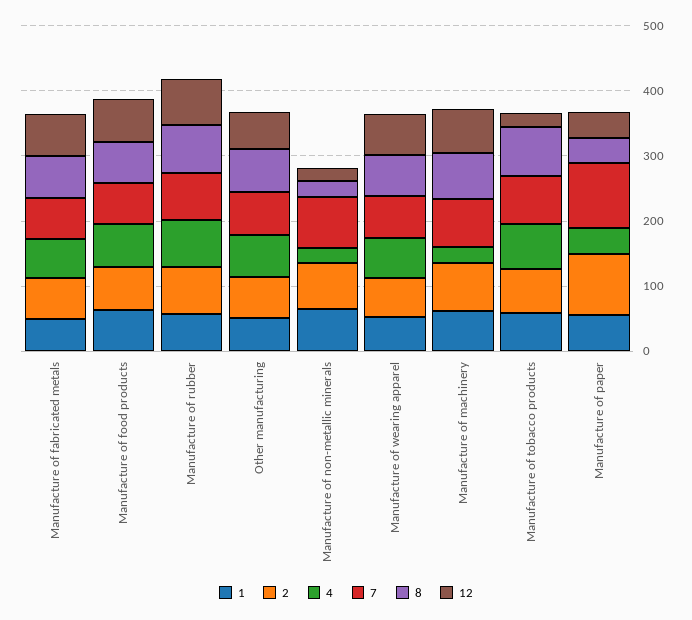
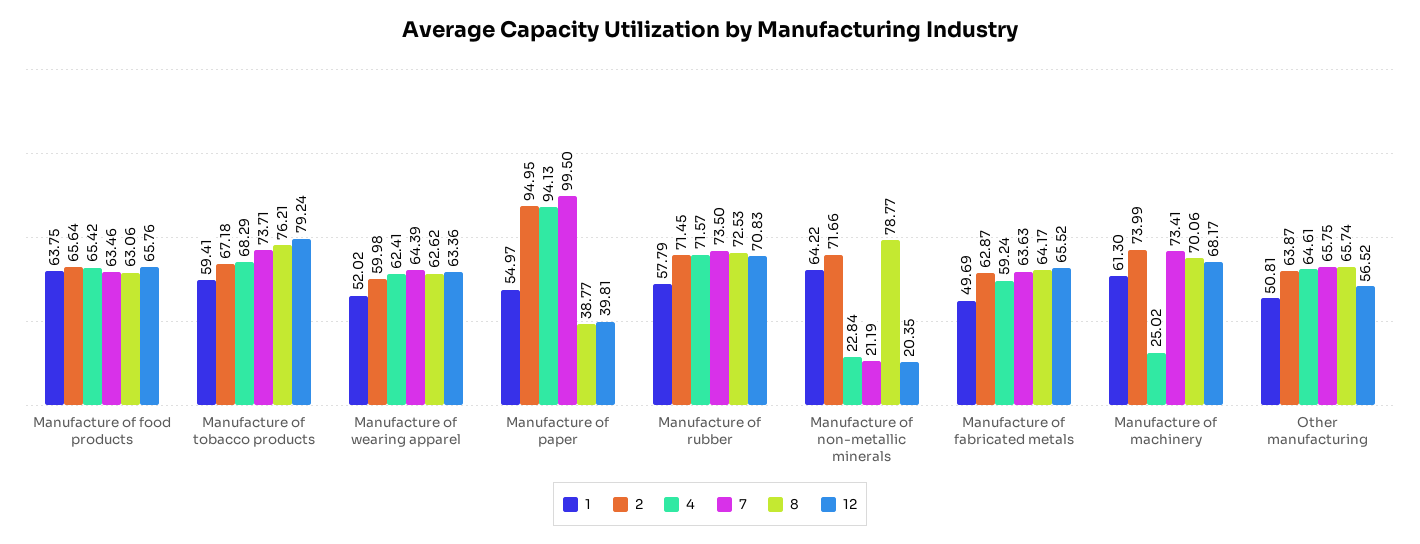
  {
    "1": {
      "Manufacture of fabricated metals": 49.69,
      "Manufacture of food products": 63.75,
      "Manufacture of rubber": 57.79,
      "Other manufacturing": 50.81,
      "Manufacture of non-metallic minerals": 64.22,
      "Manufacture of wearing apparel": 52.02,
      "Manufacture of machinery": 61.3,
      "Manufacture of tobacco products": 59.41,
      "Manufacture of paper": 54.97
    },
    "2": {
      "Manufacture of fabricated metals": 62.87,
      "Manufacture of food products": 65.64,
      "Manufacture of rubber": 71.45,
      "Other manufacturing": 63.87,
      "Manufacture of non-metallic minerals": 71.66,
      "Manufacture of wearing apparel": 59.98,
      "Manufacture of machinery": 73.99,
      "Manufacture of tobacco products": 67.18,
      "Manufacture of paper": 94.95
    },
    "4": {
      "Manufacture of fabricated metals": 59.24,
      "Manufacture of food products": 65.42,
      "Manufacture of rubber": 71.57,
      "Other manufacturing": 64.61,
      "Manufacture of non-metallic minerals": 22.84,
      "Manufacture of wearing apparel": 62.41,
      "Manufacture of machinery": 25.02,
      "Manufacture of tobacco products": 68.29,
-     "Manufacture of paper": 40
+     "Manufacture of paper": 94.13
    },
    "7": {
      "Manufacture of fabricated metals": 63.63,
      "Manufacture of food products": 63.46,
      "Manufacture of rubber": 73.5,
      "Other manufacturing": 65.75,
-     "Manufacture of non-metallic minerals": 80,
+     "Manufacture of non-metallic minerals": 21.19,
      "Manufacture of wearing apparel": 64.39,
      "Manufacture of machinery": 73.41,
      "Manufacture of tobacco products": 73.71,
      "Manufacture of paper": 99.5
    },
    "8": {
      "Manufacture of fabricated metals": 64.17,
      "Manufacture of food products": 63.06,
      "Manufacture of rubber": 72.53,
      "Other manufacturing": 65.74,
-     "Manufacture of non-metallic minerals": 20,
+     "Manufacture of non-metallic minerals": 78.77,
      "Manufacture of wearing apparel": 62.62,
      "Manufacture of machinery": 70.06,
      "Manufacture of tobacco products": 76.21,
      "Manufacture of paper": 38.77
    },
    "12": {
      "Manufacture of fabricated metals": 65.52,
      "Manufacture of food products": 65.76,
      "Manufacture of rubber": 70.83,
      "Other manufacturing": 56.52,
      "Manufacture of non-metallic minerals": 20.35,
      "Manufacture of wearing apparel": 63.36,
      "Manufacture of machinery": 68.17,
-     "Manufacture of tobacco products": 20,
+     "Manufacture of tobacco products": 79.24,
      "Manufacture of paper": 39.81
    }
  }

